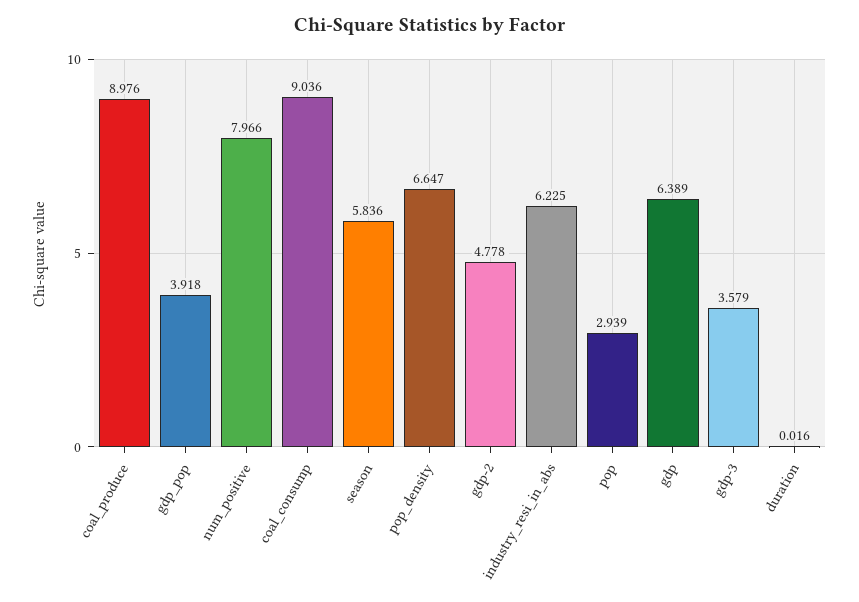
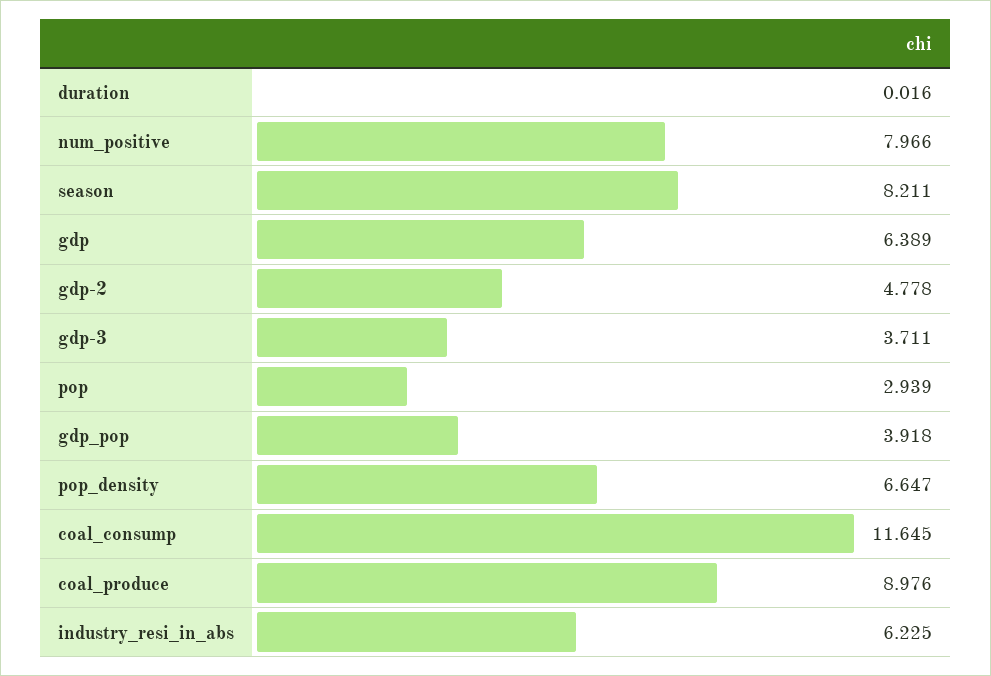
  {
    "coal_produce": 8.976,
    "gdp_pop": 3.918,
    "num_positive": 7.966,
-   "coal_consump": 9.036,
+   "coal_consump": 11.645,
-   "season": 5.836,
+   "season": 8.211,
    "pop_density": 6.647,
    "gdp-2": 4.778,
    "industry_resi_in_abs": 6.225,
    "pop": 2.939,
    "gdp": 6.389,
-   "gdp-3": 3.579,
+   "gdp-3": 3.711,
    "duration": 0.016
  }

